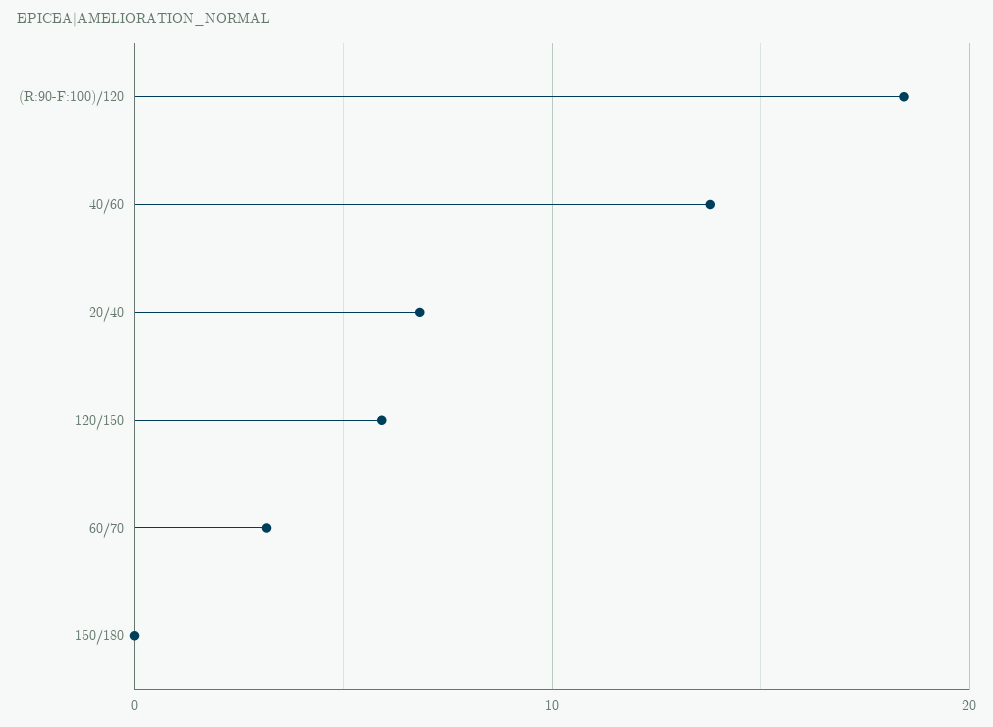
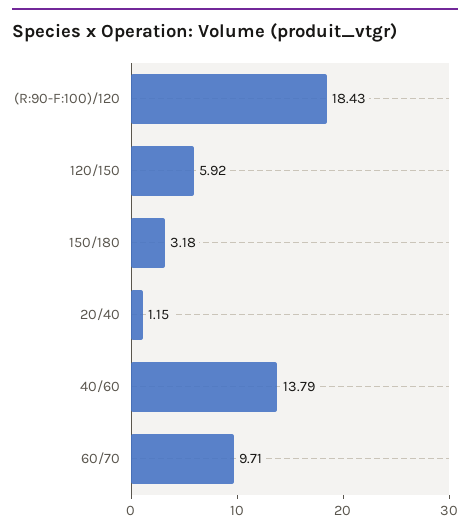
  {
    "(R:90-F:100)/120": 18.43,
    "40/60": 13.79,
-   "20/40": 7,
+   "20/40": 1.15,
    "120/150": 5.92,
-   "60/70": 3,
+   "60/70": 9.71,
-   "150/180": 0
+   "150/180": 3.18
  }

